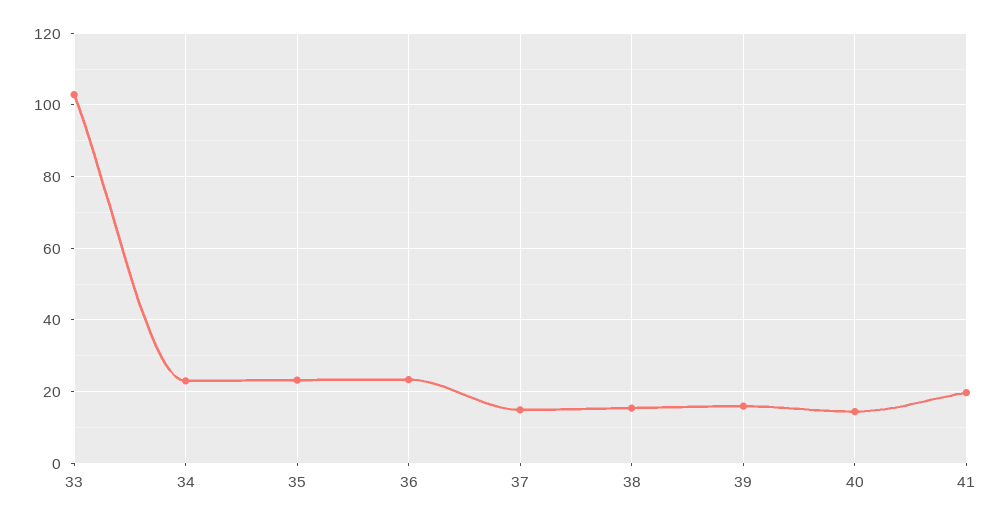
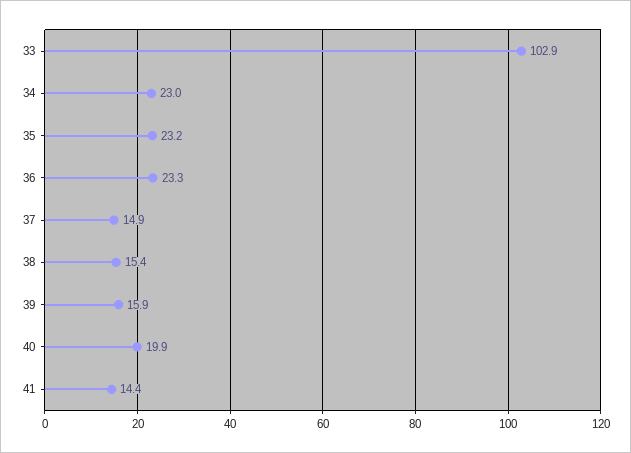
  {
    "33": 102.9,
    "34": 23,
    "35": 23.2,
    "36": 23.3,
    "37": 14.9,
    "38": 15.4,
    "39": 15.9,
-   "40": 14,
+   "40": 19.9,
-   "41": 20
+   "41": 14.4
  }

